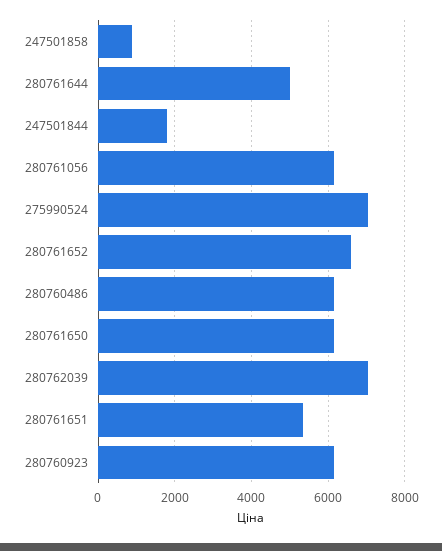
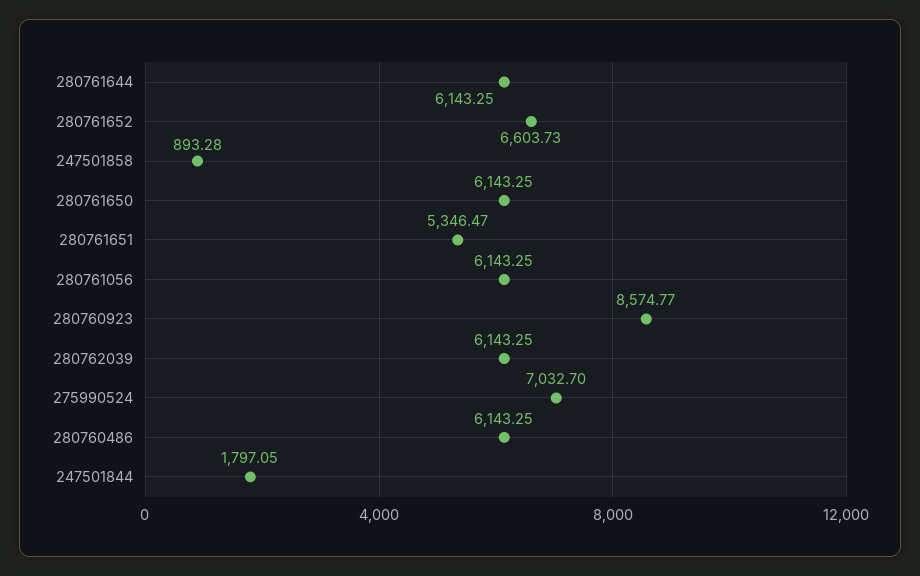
  {
    "247501858": 893.28,
-   "280761644": 5000,
+   "280761644": 6143.25,
    "247501844": 1797.05,
    "280761056": 6143.25,
    "275990524": 7032.7,
    "280761652": 6603.73,
    "280760486": 6143.25,
    "280761650": 6143.25,
-   "280762039": 7000,
+   "280762039": 6143.25,
    "280761651": 5346.47,
-   "280760923": 6200
+   "280760923": 8574.77
  }

